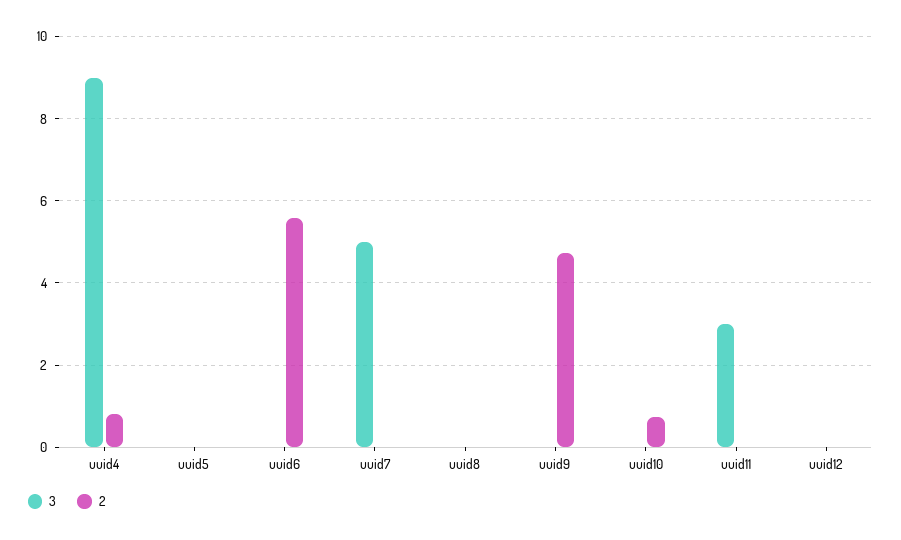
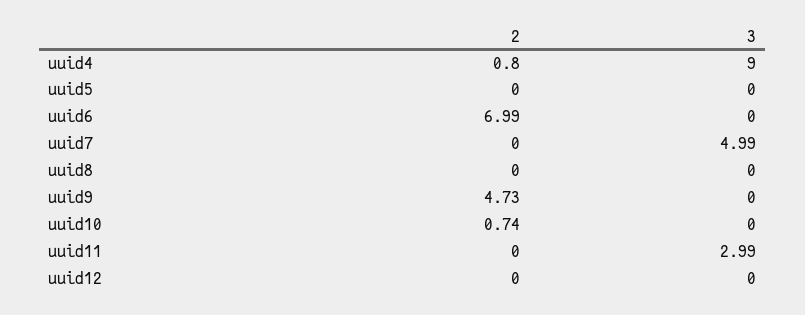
  {
    "3": {
      "uuid4": 9,
      "uuid5": 0,
      "uuid6": 0,
      "uuid7": 4.99,
      "uuid8": 0,
      "uuid9": 0,
      "uuid10": 0,
      "uuid11": 2.99,
      "uuid12": 0
    },
    "2": {
      "uuid4": 0.8,
      "uuid5": 0,
-     "uuid6": 5.6,
+     "uuid6": 6.99,
      "uuid7": 0,
      "uuid8": 0,
      "uuid9": 4.73,
      "uuid10": 0.74,
      "uuid11": 0,
      "uuid12": 0
    }
  }

